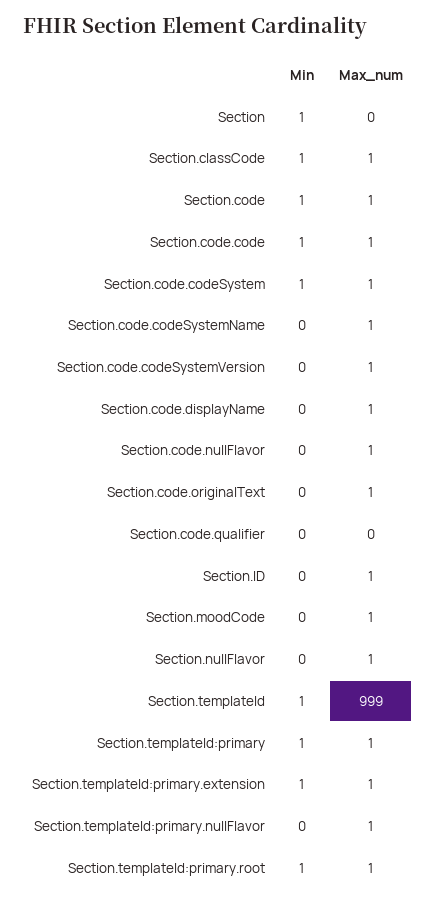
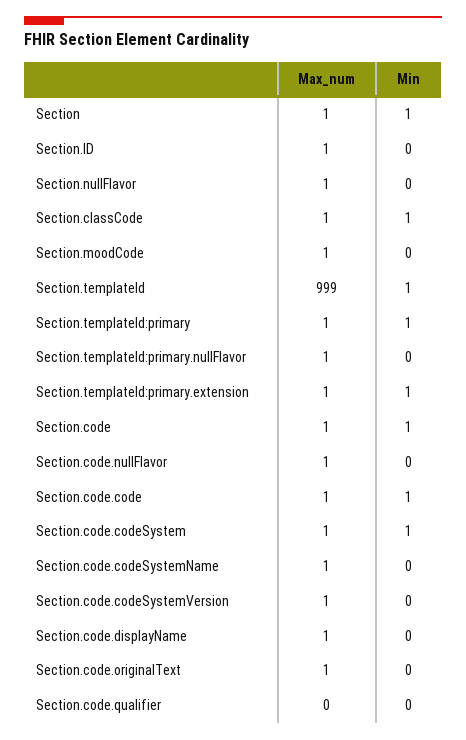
  {
    "Min": {
      "Section": 1,
      "Section.classCode": 1,
      "Section.code": 1,
      "Section.code.code": 1,
      "Section.code.codeSystem": 1,
      "Section.code.codeSystemName": 0,
      "Section.code.codeSystemVersion": 0,
      "Section.code.displayName": 0,
      "Section.code.nullFlavor": 0,
      "Section.code.originalText": 0,
      "Section.code.qualifier": 0,
      "Section.ID": 0,
      "Section.moodCode": 0,
      "Section.nullFlavor": 0,
      "Section.templateId": 1,
      "Section.templateId:primary": 1,
      "Section.templateId:primary.extension": 1,
-     "Section.templateId:primary.nullFlavor": 0,
+     "Section.templateId:primary.nullFlavor": 0
-     "Section.templateId:primary.root": 1
    },
    "Max_num": {
-     "Section": 0,
+     "Section": 1,
      "Section.classCode": 1,
      "Section.code": 1,
      "Section.code.code": 1,
      "Section.code.codeSystem": 1,
      "Section.code.codeSystemName": 1,
      "Section.code.codeSystemVersion": 1,
      "Section.code.displayName": 1,
      "Section.code.nullFlavor": 1,
      "Section.code.originalText": 1,
      "Section.code.qualifier": 0,
      "Section.ID": 1,
      "Section.moodCode": 1,
      "Section.nullFlavor": 1,
      "Section.templateId": 999,
      "Section.templateId:primary": 1,
      "Section.templateId:primary.extension": 1,
-     "Section.templateId:primary.nullFlavor": 1,
+     "Section.templateId:primary.nullFlavor": 1
-     "Section.templateId:primary.root": 1
    }
  }

